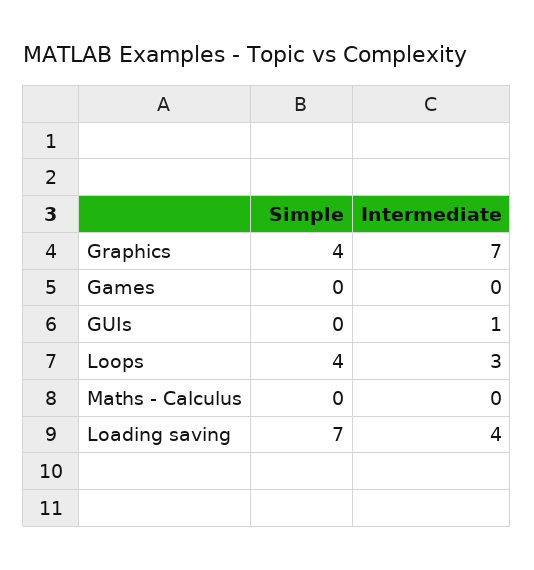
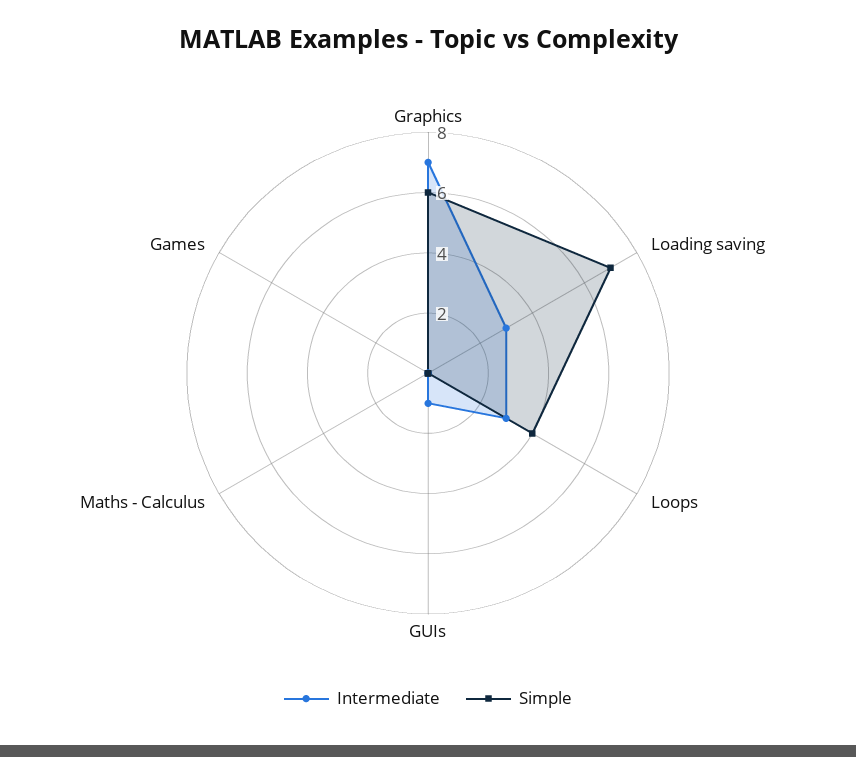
  {
    "Simple": {
-     "Graphics": 4,
+     "Graphics": 6,
      "Games": 0,
      "GUIs": 0,
      "Loops": 4,
      "Maths - Calculus": 0,
      "Loading saving": 7
    },
    "Intermediate": {
      "Graphics": 7,
      "Games": 0,
      "GUIs": 1,
      "Loops": 3,
      "Maths - Calculus": 0,
-     "Loading saving": 4
+     "Loading saving": 3
    }
  }

